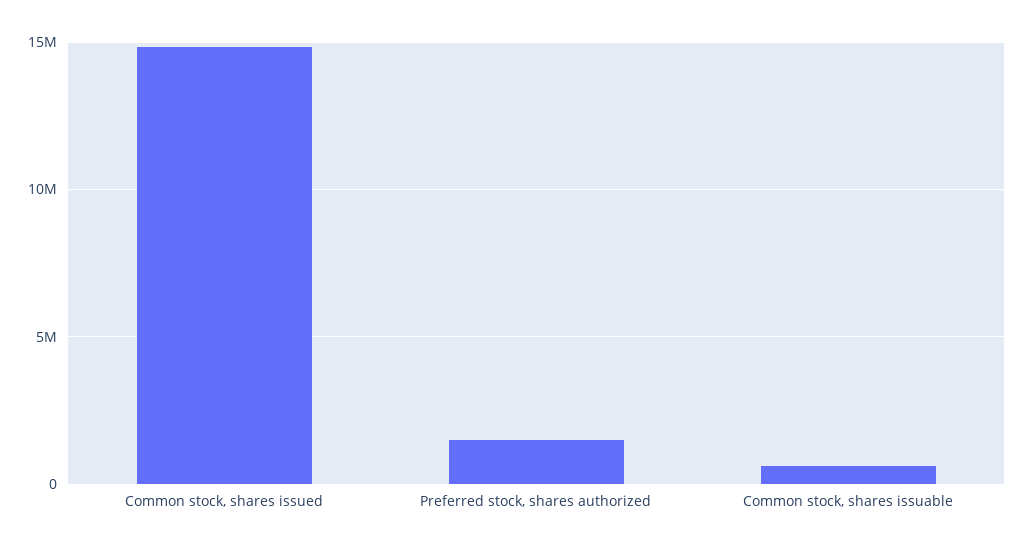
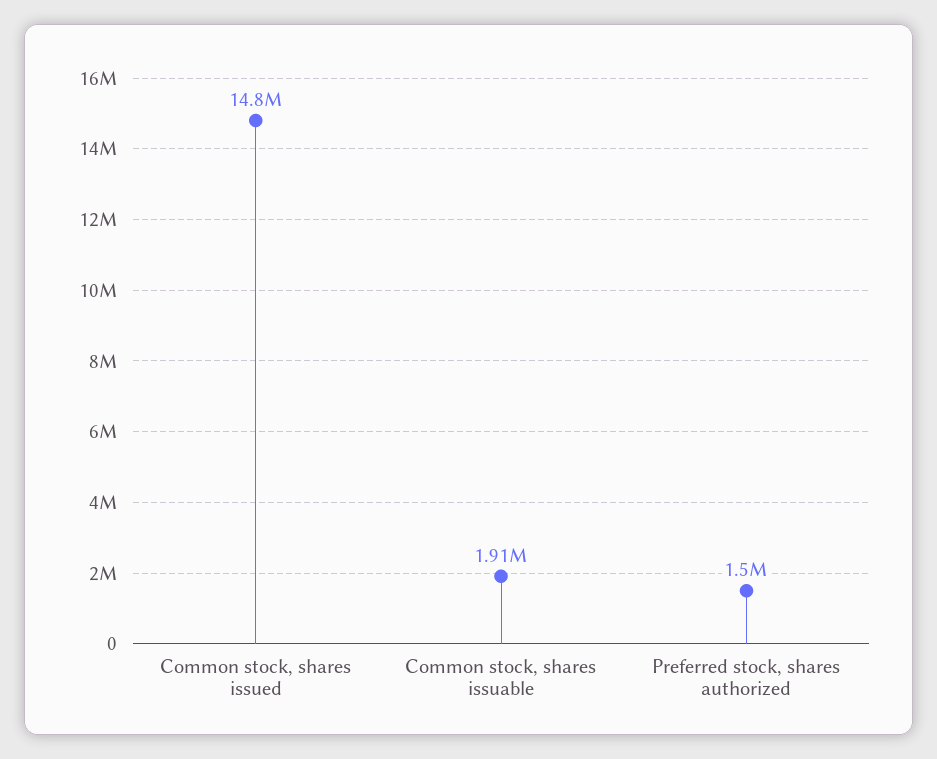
  {
    "Common stock, shares issued": 14800000,
    "Preferred stock, shares authorized": 1500000,
-   "Common stock, shares issuable": 500000
+   "Common stock, shares issuable": 1910000
  }

